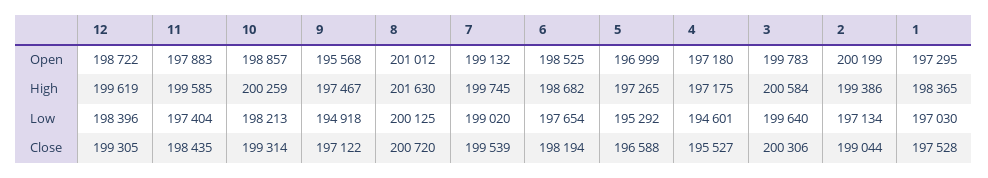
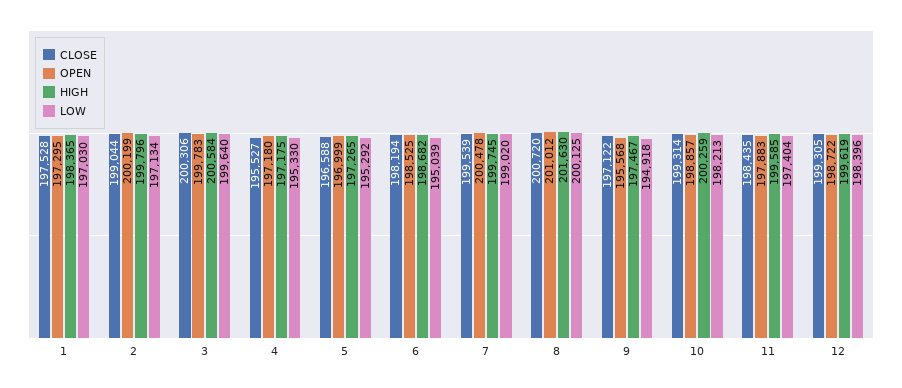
  {
    "Open": {
      "12": 198722,
      "11": 197883,
      "10": 198857,
      "9": 195568,
      "8": 201012,
-     "7": 199132,
+     "7": 200478,
      "6": 198525,
      "5": 196999,
      "4": 197180,
      "3": 199783,
      "2": 200199,
      "1": 197295
    },
    "High": {
      "12": 199619,
      "11": 199585,
      "10": 200259,
      "9": 197467,
      "8": 201630,
      "7": 199745,
      "6": 198682,
      "5": 197265,
      "4": 197175,
      "3": 200584,
-     "2": 199386,
+     "2": 199796,
      "1": 198365
    },
    "Low": {
      "12": 198396,
      "11": 197404,
      "10": 198213,
      "9": 194918,
      "8": 200125,
      "7": 199020,
-     "6": 197654,
+     "6": 195039,
      "5": 195292,
-     "4": 194601,
+     "4": 195330,
      "3": 199640,
      "2": 197134,
      "1": 197030
    },
    "Close": {
      "12": 199305,
      "11": 198435,
      "10": 199314,
      "9": 197122,
      "8": 200720,
      "7": 199539,
      "6": 198194,
      "5": 196588,
      "4": 195527,
      "3": 200306,
      "2": 199044,
      "1": 197528
    }
  }

